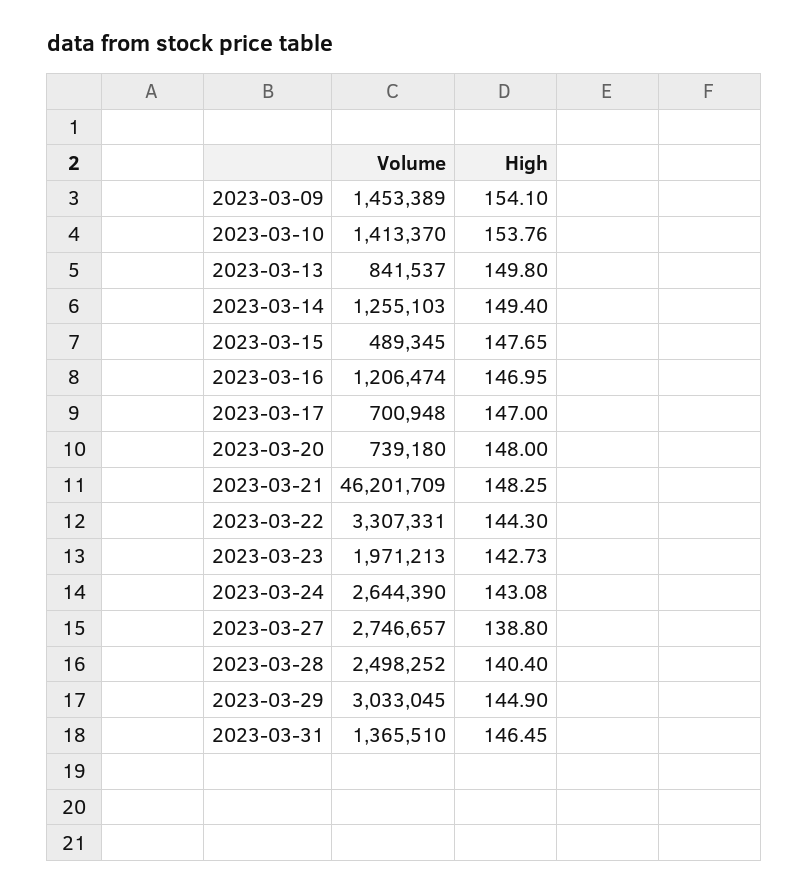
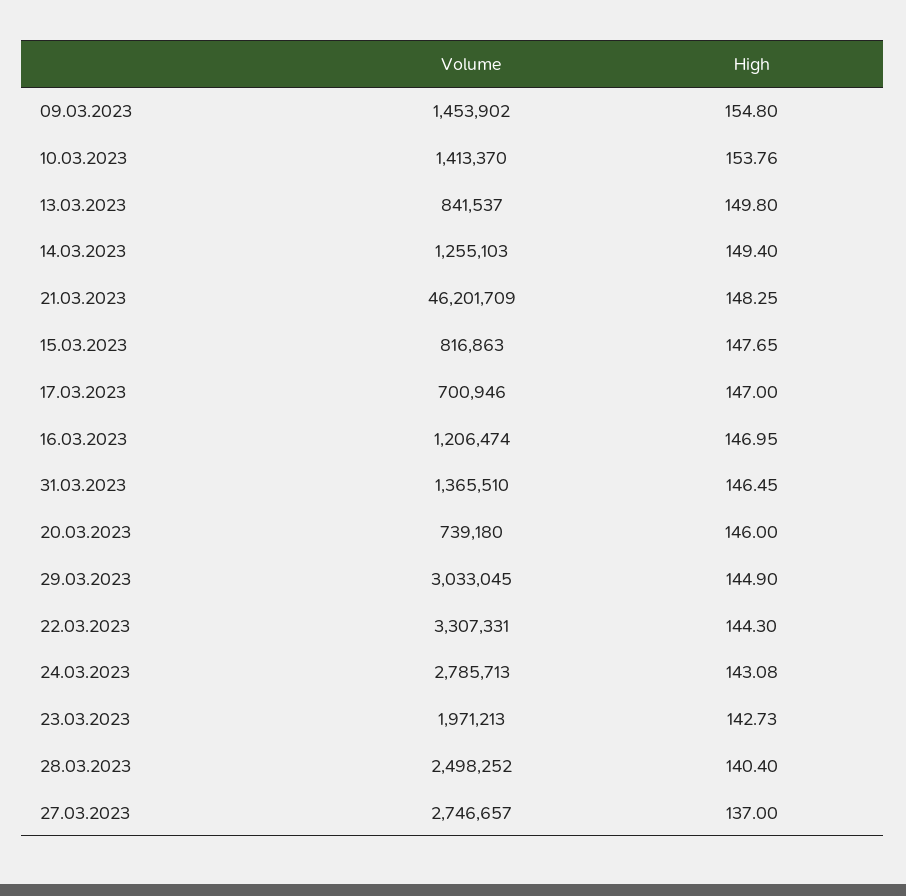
  {
    "Volume": {
-     "2023-03-09": 1453389,
+     "2023-03-09": 1453902,
      "2023-03-10": 1413370,
      "2023-03-13": 841537,
      "2023-03-14": 1255103,
-     "2023-03-15": 489345,
+     "2023-03-15": 816863,
      "2023-03-16": 1206474,
-     "2023-03-17": 700948,
+     "2023-03-17": 700946,
      "2023-03-20": 739180,
      "2023-03-21": 46201709,
      "2023-03-22": 3307331,
      "2023-03-23": 1971213,
-     "2023-03-24": 2644390,
+     "2023-03-24": 2785713,
      "2023-03-27": 2746657,
      "2023-03-28": 2498252,
      "2023-03-29": 3033045,
      "2023-03-31": 1365510
    },
    "High": {
-     "2023-03-09": 154.1,
+     "2023-03-09": 154.8,
      "2023-03-10": 153.76,
      "2023-03-13": 149.8,
      "2023-03-14": 149.4,
      "2023-03-15": 147.65,
      "2023-03-16": 146.95,
      "2023-03-17": 147,
-     "2023-03-20": 148,
+     "2023-03-20": 146,
      "2023-03-21": 148.25,
      "2023-03-22": 144.3,
      "2023-03-23": 142.73,
      "2023-03-24": 143.08,
-     "2023-03-27": 138.8,
+     "2023-03-27": 137,
      "2023-03-28": 140.4,
      "2023-03-29": 144.9,
      "2023-03-31": 146.45
    }
  }

